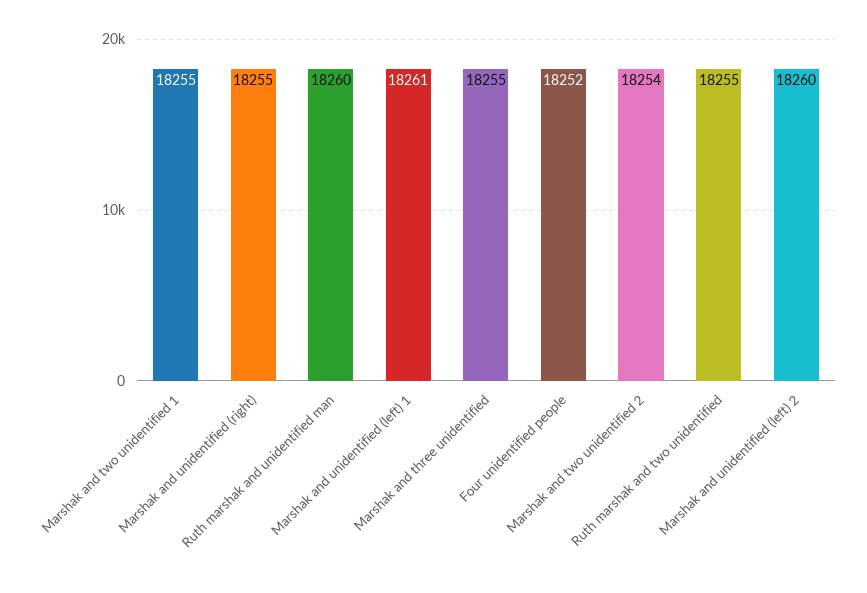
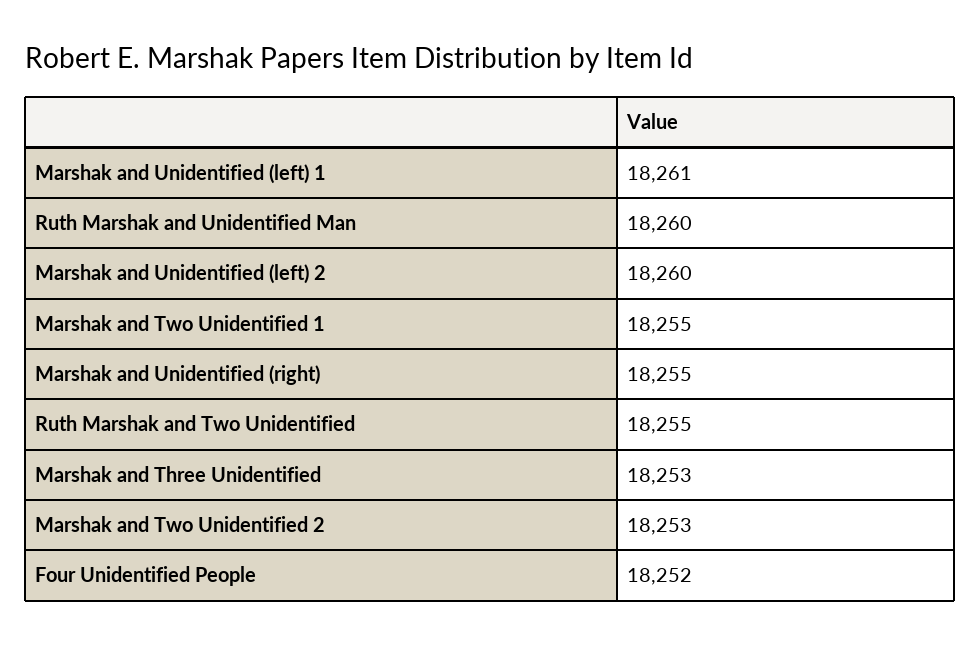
  {
    "Marshak and two unidentified 1": 18255,
    "Marshak and unidentified (right)": 18255,
    "Ruth marshak and unidentified man": 18260,
    "Marshak and unidentified (left) 1": 18261,
-   "Marshak and three unidentified": 18255,
+   "Marshak and three unidentified": 18253,
    "Four unidentified people": 18252,
-   "Marshak and two unidentified 2": 18254,
+   "Marshak and two unidentified 2": 18253,
    "Ruth marshak and two unidentified": 18255,
    "Marshak and unidentified (left) 2": 18260
  }

